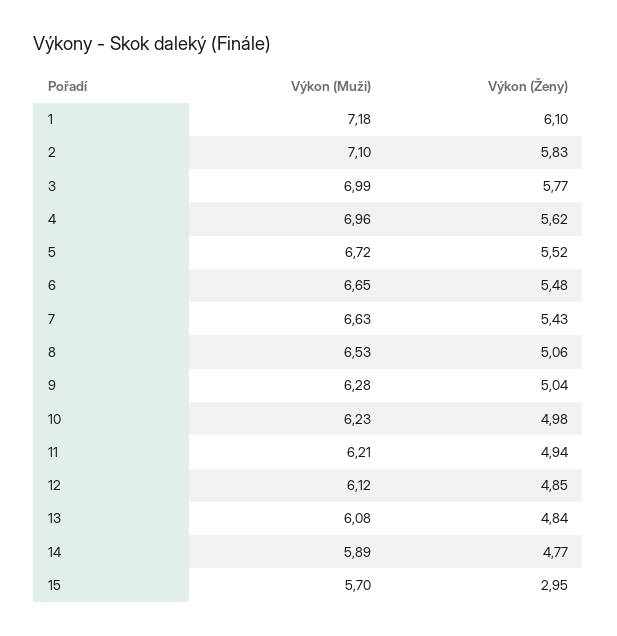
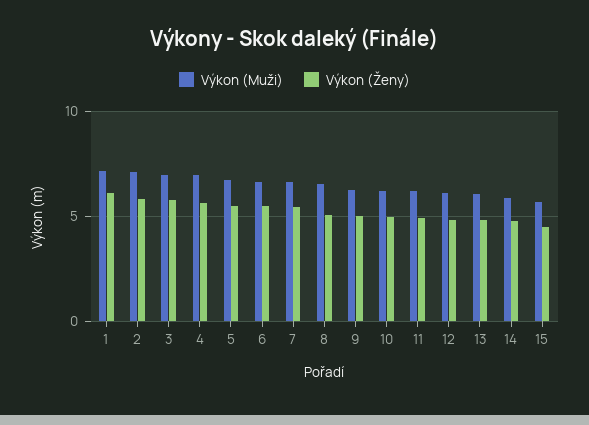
  {
    "Výkon (Muži)": {
      "1": 7.18,
      "2": 7.1,
      "3": 6.99,
      "4": 6.96,
      "5": 6.72,
      "6": 6.65,
      "7": 6.63,
      "8": 6.53,
      "9": 6.28,
      "10": 6.23,
      "11": 6.21,
      "12": 6.12,
      "13": 6.08,
      "14": 5.89,
      "15": 5.7
    },
    "Výkon (Ženy)": {
      "1": 6.1,
      "2": 5.83,
      "3": 5.77,
      "4": 5.62,
      "5": 5.52,
      "6": 5.48,
      "7": 5.43,
      "8": 5.06,
      "9": 5.04,
      "10": 4.98,
      "11": 4.94,
      "12": 4.85,
      "13": 4.84,
      "14": 4.77,
-     "15": 2.95
+     "15": 4.5
    }
  }

